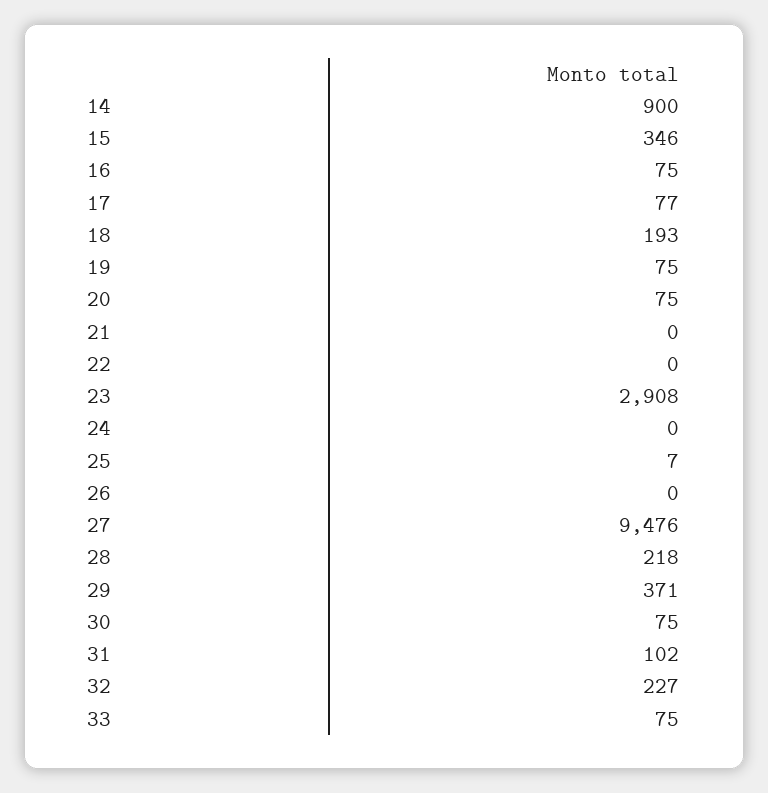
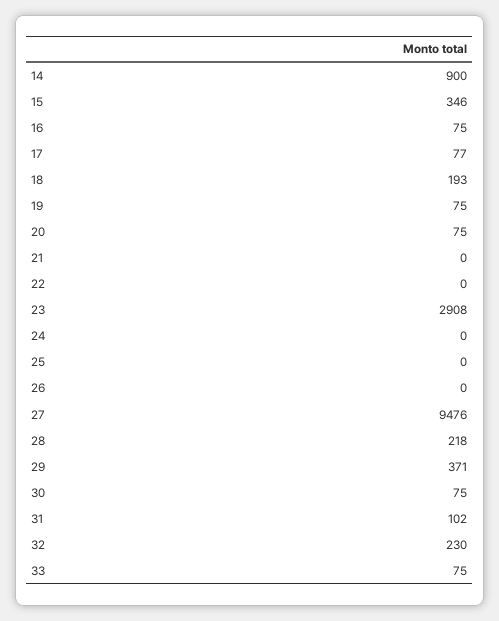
  {
    "14": 900,
    "15": 346,
    "16": 75,
    "17": 77,
    "18": 193,
    "19": 75,
    "20": 75,
    "21": 0,
    "22": 0,
    "23": 2908,
    "24": 0,
-   "25": 7,
+   "25": 0,
    "26": 0,
    "27": 9476,
    "28": 218,
    "29": 371,
    "30": 75,
    "31": 102,
-   "32": 227,
+   "32": 230,
    "33": 75
  }

